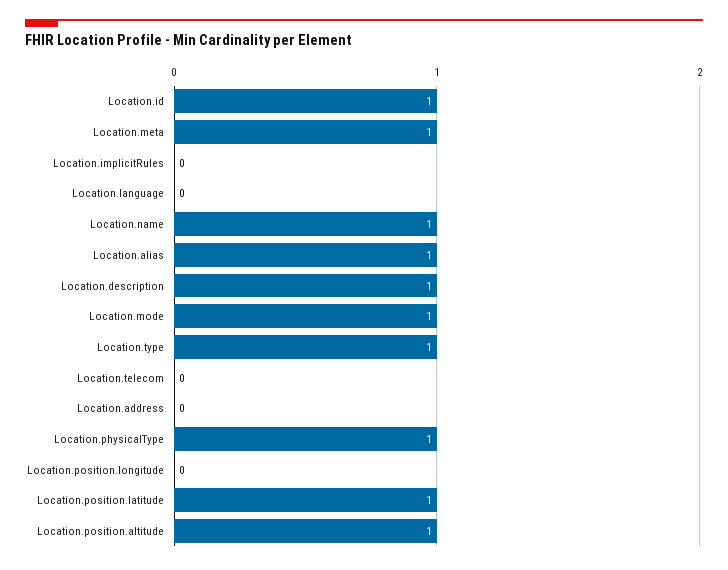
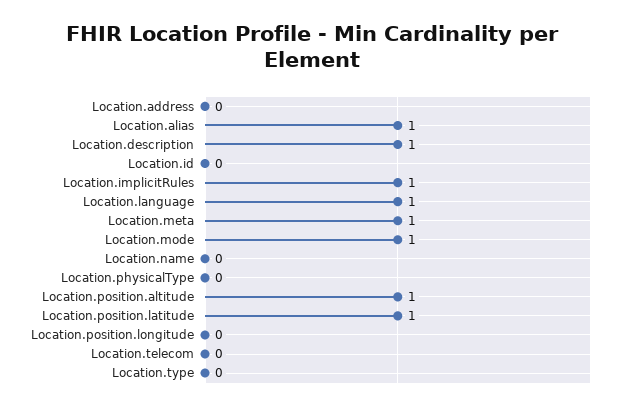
  {
-   "Location.id": 1,
+   "Location.id": 0,
    "Location.meta": 1,
-   "Location.implicitRules": 0,
+   "Location.implicitRules": 1,
-   "Location.language": 0,
+   "Location.language": 1,
-   "Location.name": 1,
+   "Location.name": 0,
    "Location.alias": 1,
    "Location.description": 1,
    "Location.mode": 1,
-   "Location.type": 1,
+   "Location.type": 0,
    "Location.telecom": 0,
    "Location.address": 0,
-   "Location.physicalType": 1,
+   "Location.physicalType": 0,
    "Location.position.longitude": 0,
    "Location.position.latitude": 1,
    "Location.position.altitude": 1
  }

